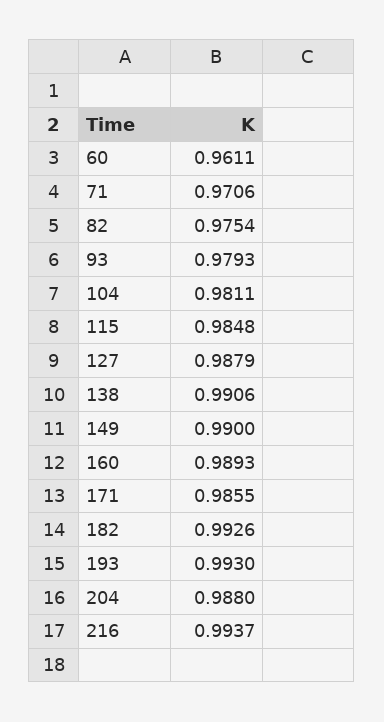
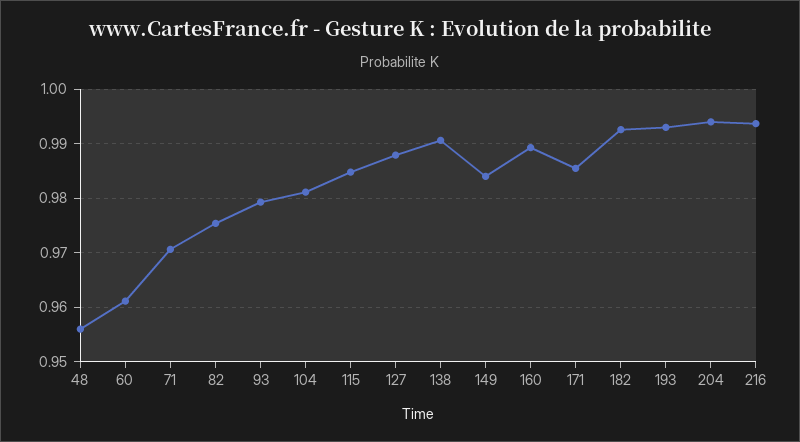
  {
    "60": 0.9611,
    "71": 0.9706,
    "82": 0.9754,
    "93": 0.9793,
    "104": 0.9811,
    "115": 0.9848,
    "127": 0.9879,
    "138": 0.9906,
-   "149": 0.99,
+   "149": 0.984,
    "160": 0.9893,
    "171": 0.9855,
    "182": 0.9926,
    "193": 0.993,
-   "204": 0.988,
+   "204": 0.994,
-   "216": 0.9937
+   "216": 0.9937,
+   "48": 0.956
  }

